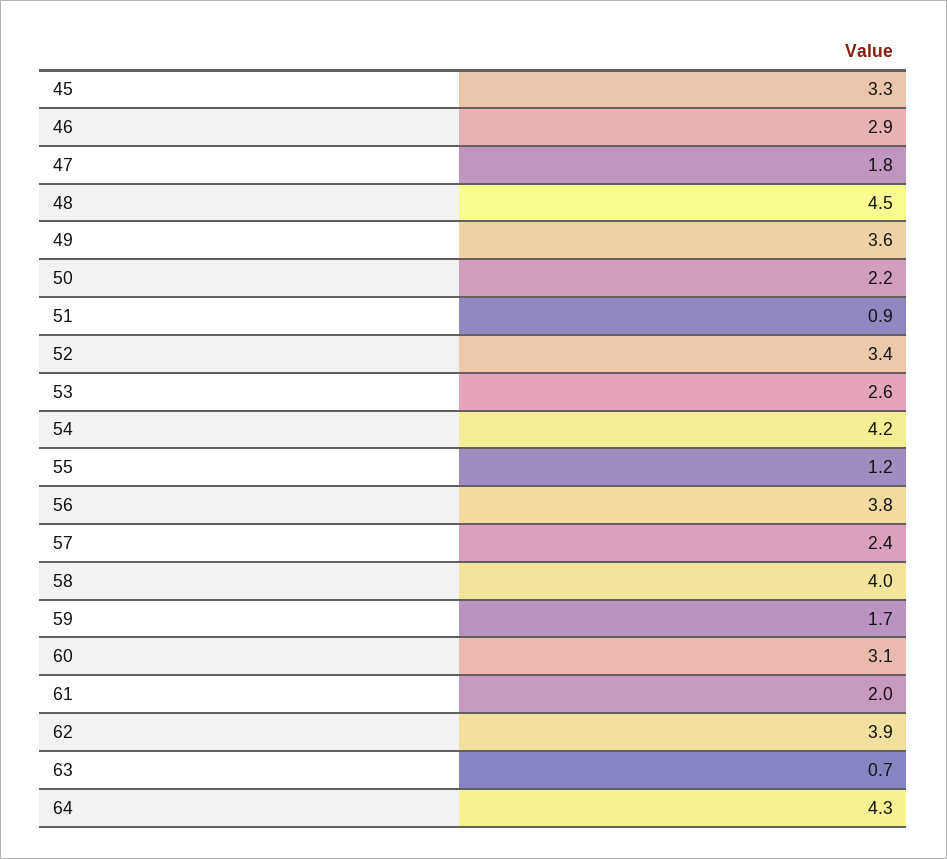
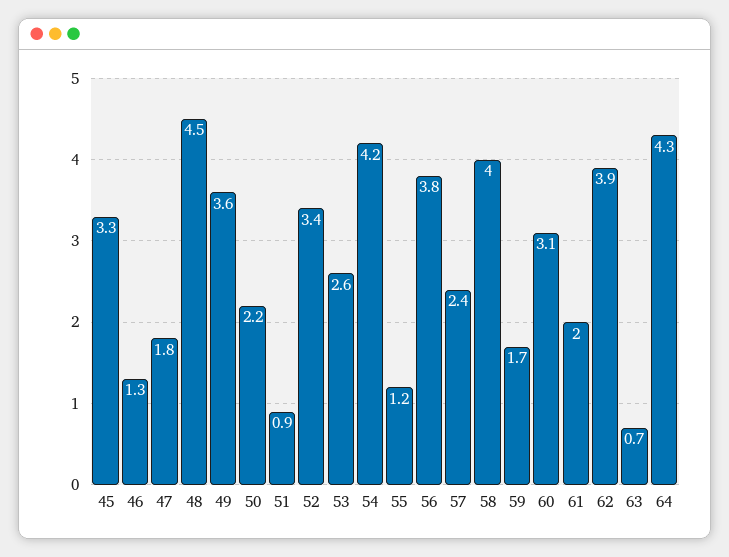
  {
    "45": 3.3,
-   "46": 2.9,
+   "46": 1.3,
    "47": 1.8,
    "48": 4.5,
    "49": 3.6,
    "50": 2.2,
    "51": 0.9,
    "52": 3.4,
    "53": 2.6,
    "54": 4.2,
    "55": 1.2,
    "56": 3.8,
    "57": 2.4,
    "58": 4,
    "59": 1.7,
    "60": 3.1,
    "61": 2,
    "62": 3.9,
    "63": 0.7,
    "64": 4.3
  }

